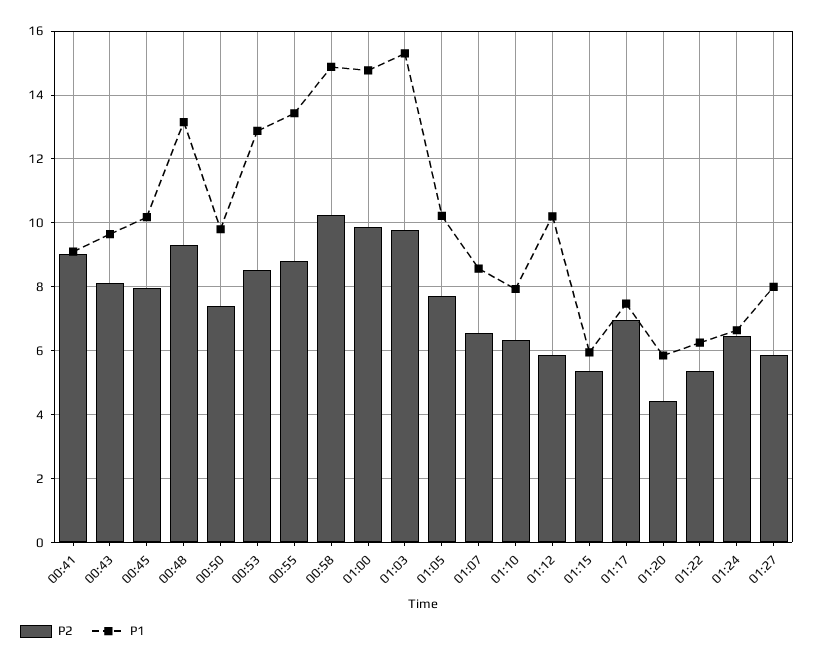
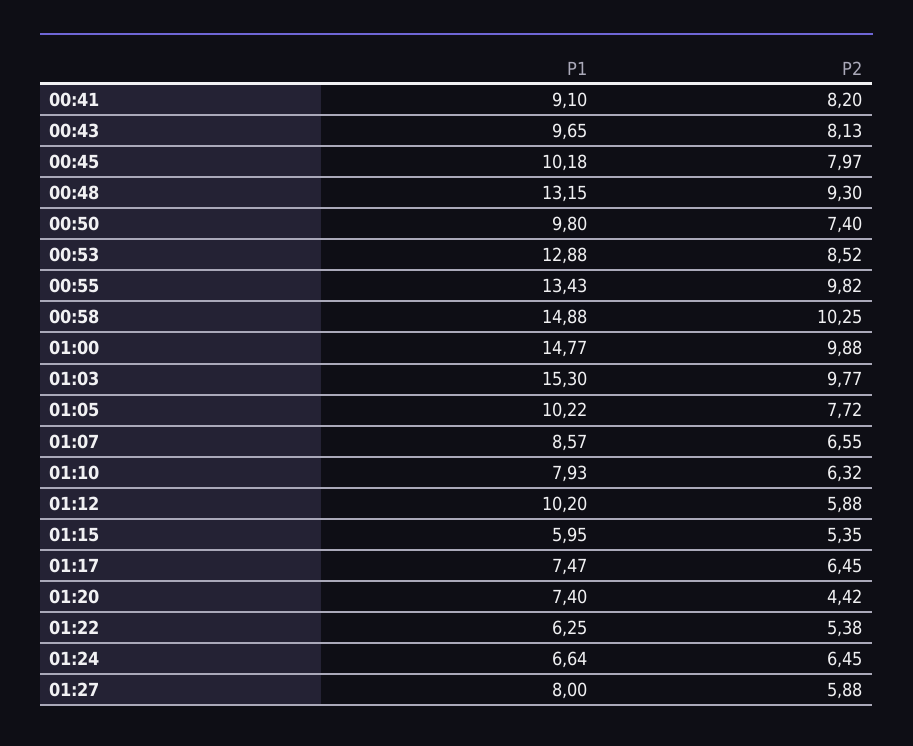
  {
    "P2": {
-     "00:41": 9,
+     "00:41": 8.2,
      "00:43": 8.13,
      "00:45": 7.97,
      "00:48": 9.3,
      "00:50": 7.4,
      "00:53": 8.52,
-     "00:55": 8.8,
+     "00:55": 9.82,
      "00:58": 10.25,
      "01:00": 9.88,
      "01:03": 9.77,
      "01:05": 7.72,
      "01:07": 6.55,
      "01:10": 6.32,
      "01:12": 5.88,
      "01:15": 5.35,
-     "01:17": 7,
+     "01:17": 6.45,
      "01:20": 4.42,
      "01:22": 5.38,
      "01:24": 6.45,
      "01:27": 5.88
    },
    "P1": {
      "00:41": 9.1,
      "00:43": 9.65,
      "00:45": 10.18,
      "00:48": 13.15,
      "00:50": 9.8,
      "00:53": 12.88,
      "00:55": 13.43,
      "00:58": 14.88,
      "01:00": 14.77,
      "01:03": 15.3,
      "01:05": 10.22,
      "01:07": 8.57,
      "01:10": 7.93,
      "01:12": 10.2,
      "01:15": 5.95,
      "01:17": 7.47,
-     "01:20": 5.8,
+     "01:20": 7.4,
      "01:22": 6.25,
      "01:24": 6.64,
      "01:27": 8
    }
  }

